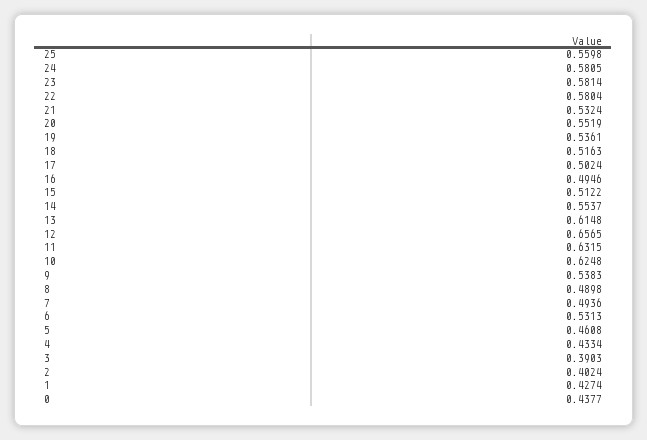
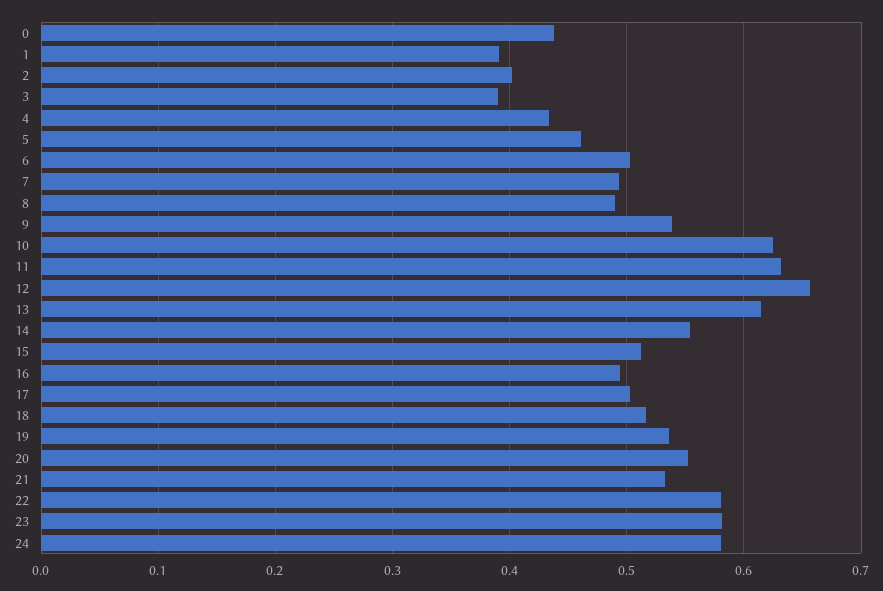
  {
-   "25": 0.5598,
    "24": 0.5805,
    "23": 0.5814,
    "22": 0.5804,
    "21": 0.5324,
    "20": 0.5519,
    "19": 0.5361,
    "18": 0.5163,
    "17": 0.5024,
    "16": 0.4946,
    "15": 0.5122,
    "14": 0.5537,
    "13": 0.6148,
    "12": 0.6565,
    "11": 0.6315,
    "10": 0.6248,
    "9": 0.5383,
    "8": 0.4898,
    "7": 0.4936,
-   "6": 0.5313,
+   "6": 0.5,
    "5": 0.4608,
    "4": 0.4334,
    "3": 0.3903,
    "2": 0.4024,
-   "1": 0.4274,
+   "1": 0.39,
    "0": 0.4377
  }

